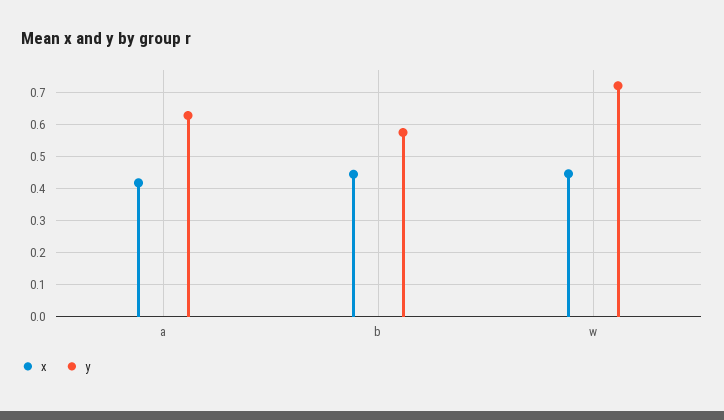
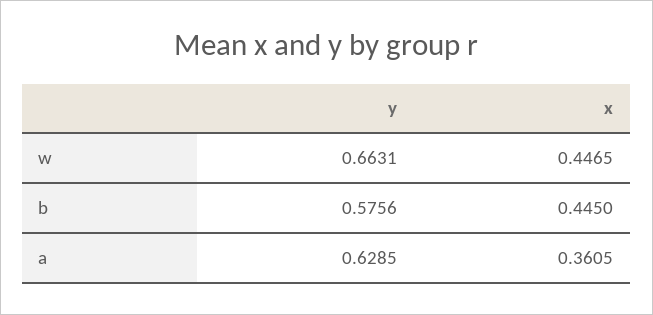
  {
    "x": {
-     "a": 0.42,
+     "a": 0.3605,
      "b": 0.445,
      "w": 0.4465
    },
    "y": {
      "a": 0.6285,
      "b": 0.5756,
-     "w": 0.72
+     "w": 0.6631
    }
  }

